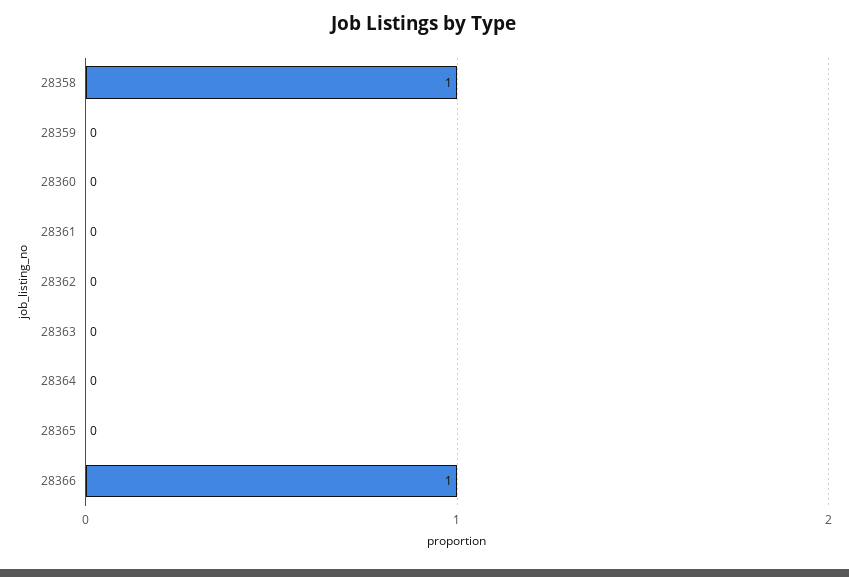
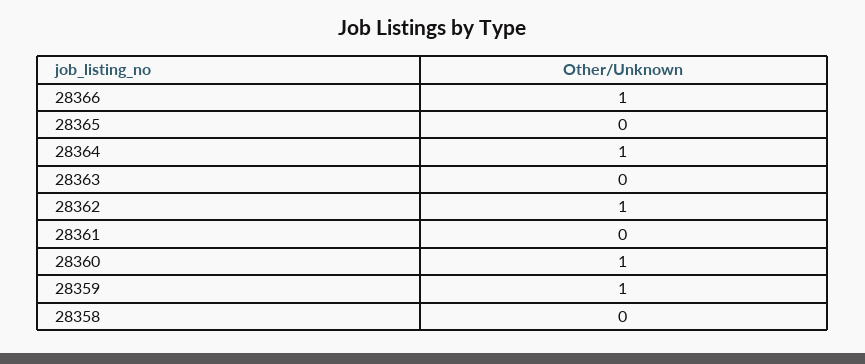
  {
-   "28358": 1,
+   "28358": 0,
-   "28359": 0,
+   "28359": 1,
-   "28360": 0,
+   "28360": 1,
    "28361": 0,
-   "28362": 0,
+   "28362": 1,
    "28363": 0,
-   "28364": 0,
+   "28364": 1,
    "28365": 0,
    "28366": 1
  }

